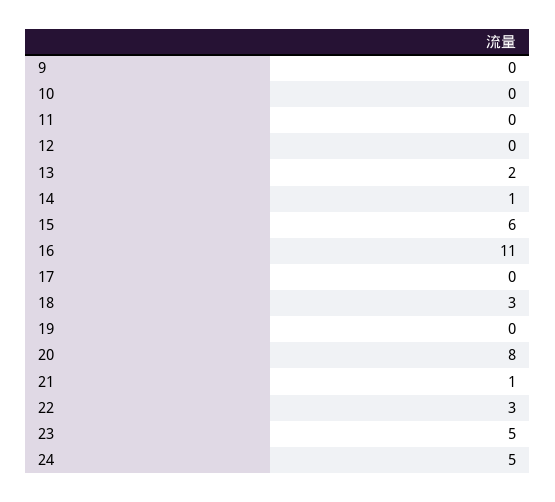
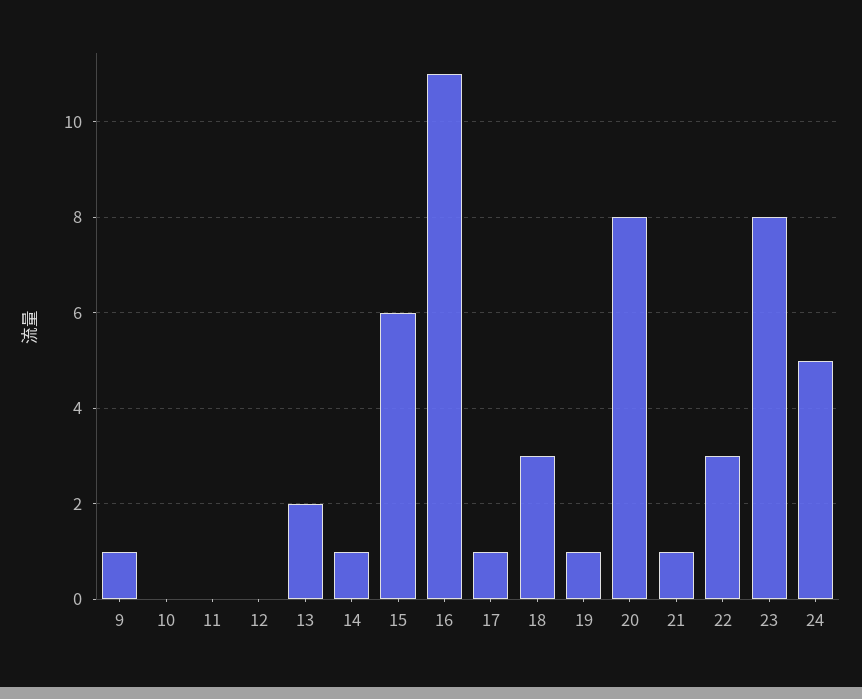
  {
-   "9": 0,
+   "9": 1,
    "10": 0,
    "11": 0,
    "12": 0,
    "13": 2,
    "14": 1,
    "15": 6,
    "16": 11,
-   "17": 0,
+   "17": 1,
    "18": 3,
-   "19": 0,
+   "19": 1,
    "20": 8,
    "21": 1,
    "22": 3,
-   "23": 5,
+   "23": 8,
    "24": 5
  }

